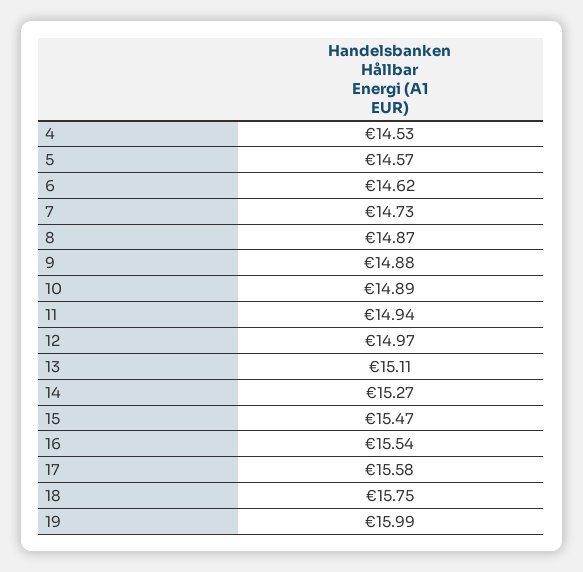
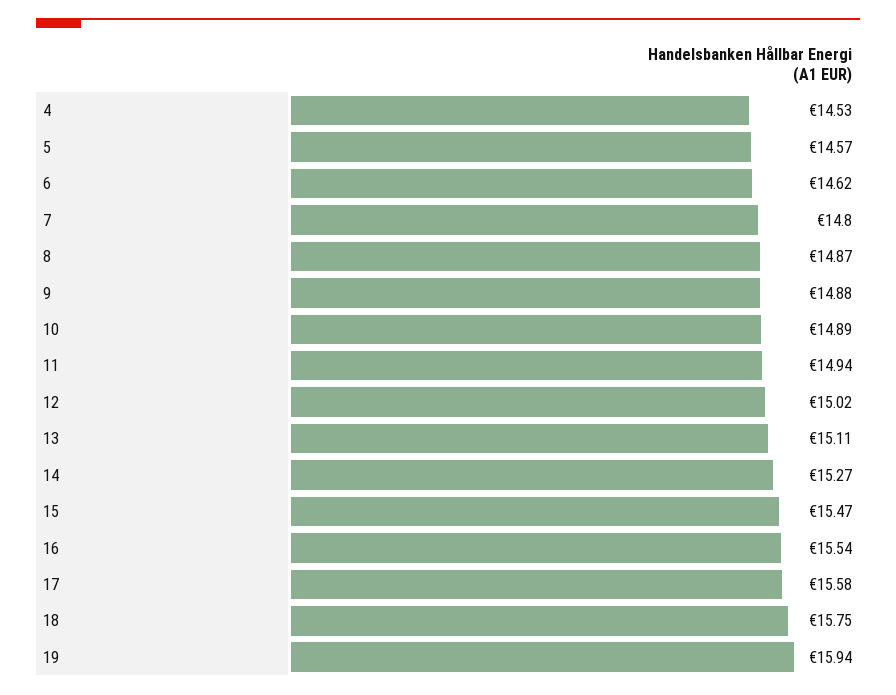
  {
    "4": 14.53,
    "5": 14.57,
    "6": 14.62,
-   "7": 14.73,
+   "7": 14.8,
    "8": 14.87,
    "9": 14.88,
    "10": 14.89,
    "11": 14.94,
-   "12": 14.97,
+   "12": 15.02,
    "13": 15.11,
    "14": 15.27,
    "15": 15.47,
    "16": 15.54,
    "17": 15.58,
    "18": 15.75,
-   "19": 15.99
+   "19": 15.94
  }

